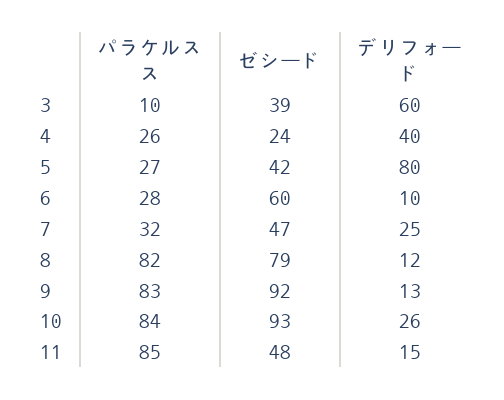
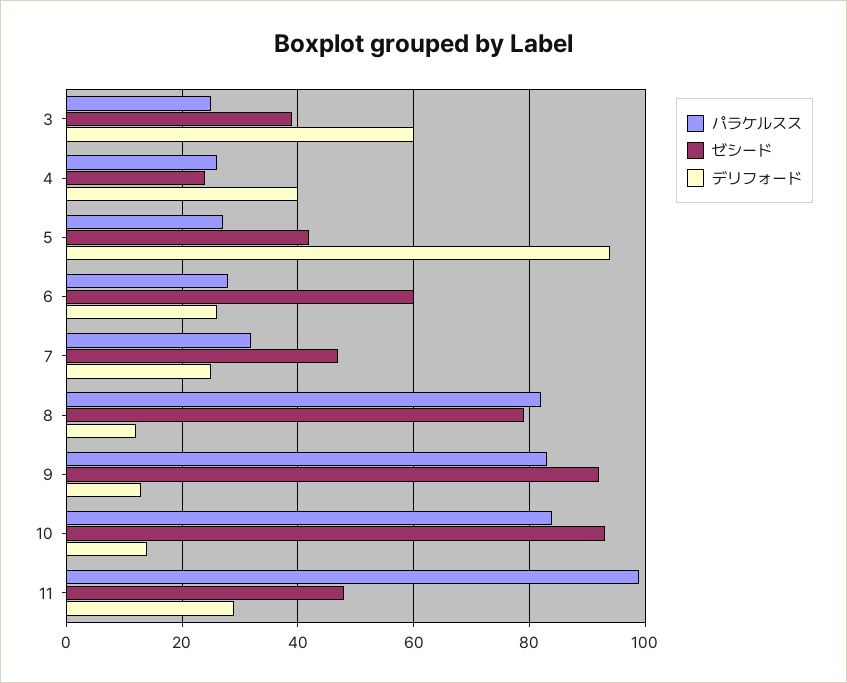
  {
    "パラケルスス": {
-     "3": 10,
+     "3": 25,
      "4": 26,
      "5": 27,
      "6": 28,
      "7": 32,
      "8": 82,
      "9": 83,
      "10": 84,
-     "11": 85
+     "11": 100
    },
    "ゼシード": {
      "3": 39,
      "4": 24,
      "5": 42,
      "6": 60,
      "7": 47,
      "8": 79,
      "9": 92,
      "10": 93,
      "11": 48
    },
    "デリフォード": {
      "3": 60,
      "4": 40,
-     "5": 80,
+     "5": 95,
-     "6": 10,
+     "6": 25,
      "7": 25,
      "8": 12,
      "9": 13,
-     "10": 26,
+     "10": 15,
-     "11": 15
+     "11": 30
    }
  }

